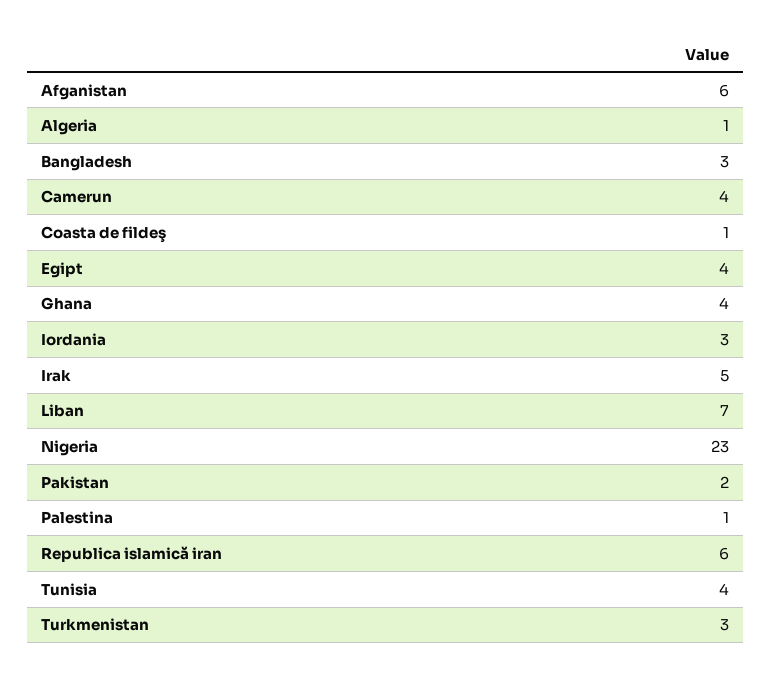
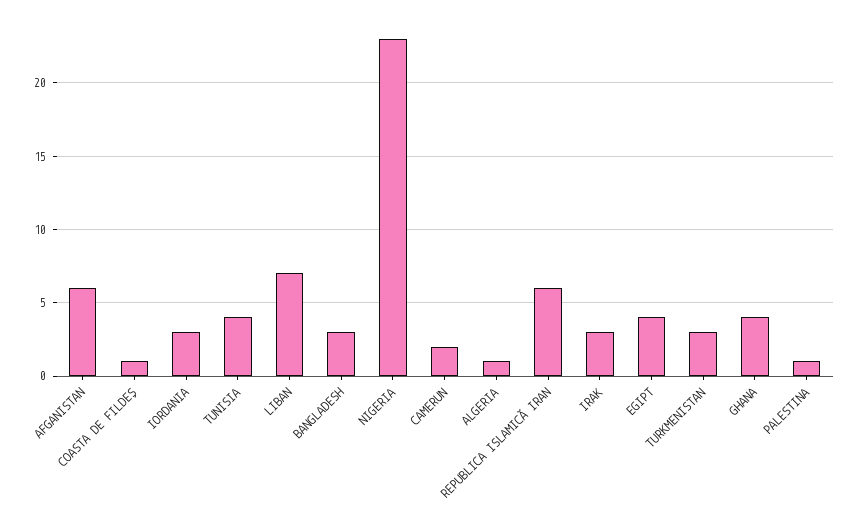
  {
    "Afganistan": 6,
    "Algeria": 1,
    "Bangladesh": 3,
-   "Camerun": 4,
+   "Camerun": 2,
    "Coasta de fildeş": 1,
    "Egipt": 4,
    "Ghana": 4,
    "Iordania": 3,
-   "Irak": 5,
+   "Irak": 3,
    "Liban": 7,
    "Nigeria": 23,
-   "Pakistan": 2,
    "Palestina": 1,
    "Republica islamică iran": 6,
    "Tunisia": 4,
    "Turkmenistan": 3
  }

